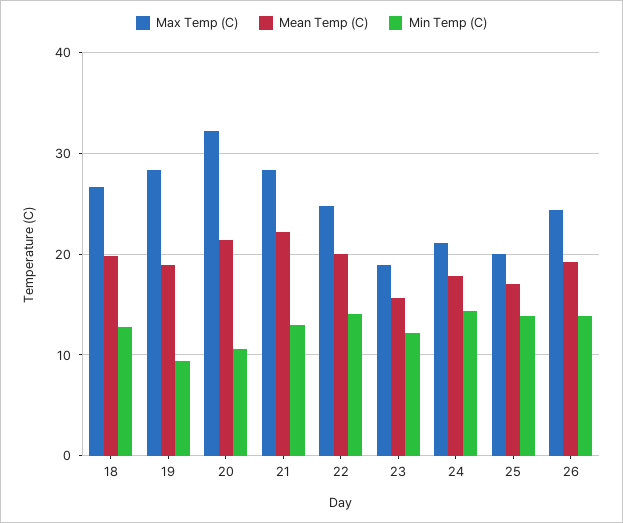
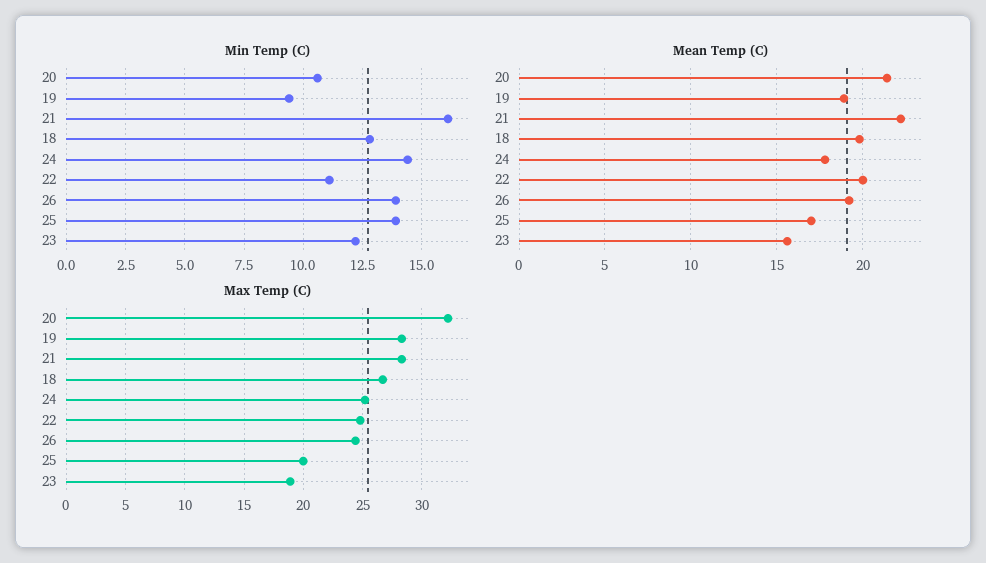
  {
    "Max Temp (C)": {
      "18": 27,
      "19": 28,
      "20": 32,
      "21": 28,
      "22": 25,
      "23": 19,
-     "24": 21,
+     "24": 25,
      "25": 20,
      "26": 24
    },
    "Mean Temp (C)": {
      "18": 20,
      "19": 19,
      "20": 21.5,
      "21": 22,
      "22": 20,
      "23": 15.5,
      "24": 18,
      "25": 17,
      "26": 19
    },
    "Min Temp (C)": {
      "18": 13,
      "19": 9.5,
      "20": 10.5,
-     "21": 13,
+     "21": 16,
-     "22": 14,
+     "22": 11,
      "23": 12,
      "24": 14.5,
      "25": 14,
      "26": 14
    }
  }

